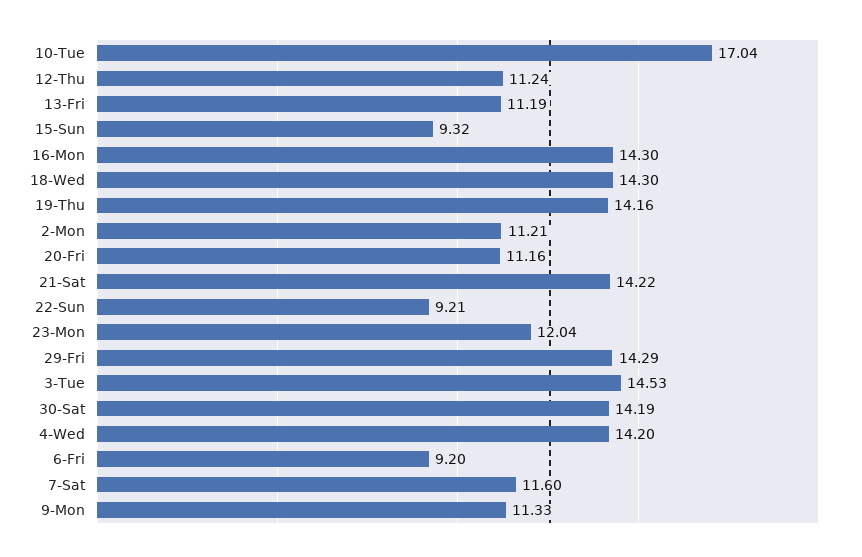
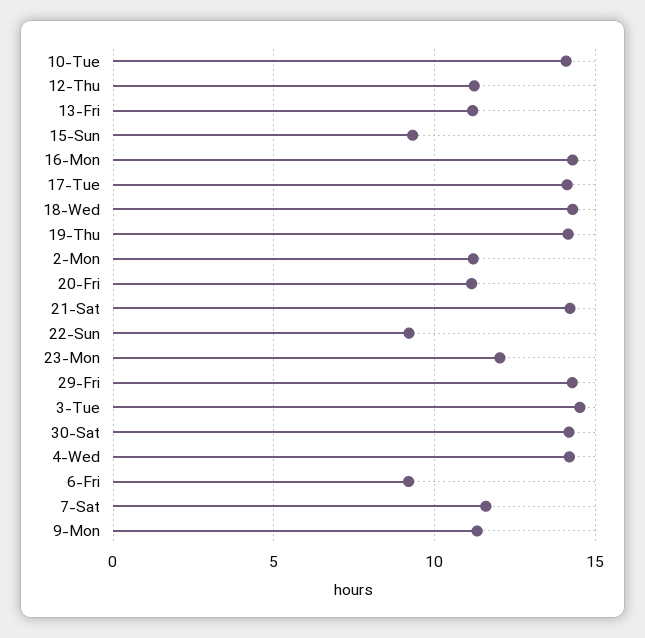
  {
-   "10-Tue": 17.04,
+   "10-Tue": 14,
    "12-Thu": 11.24,
    "13-Fri": 11.19,
    "15-Sun": 9.32,
    "16-Mon": 14.3,
    "18-Wed": 14.3,
    "19-Thu": 14.16,
    "2-Mon": 11.21,
    "20-Fri": 11.16,
    "21-Sat": 14.22,
    "22-Sun": 9.21,
    "23-Mon": 12.04,
    "29-Fri": 14.29,
    "3-Tue": 14.53,
    "30-Sat": 14.19,
    "4-Wed": 14.2,
    "6-Fri": 9.2,
    "7-Sat": 11.6,
-   "9-Mon": 11.33
+   "9-Mon": 11.33,
+   "17-Tue": 14
  }

